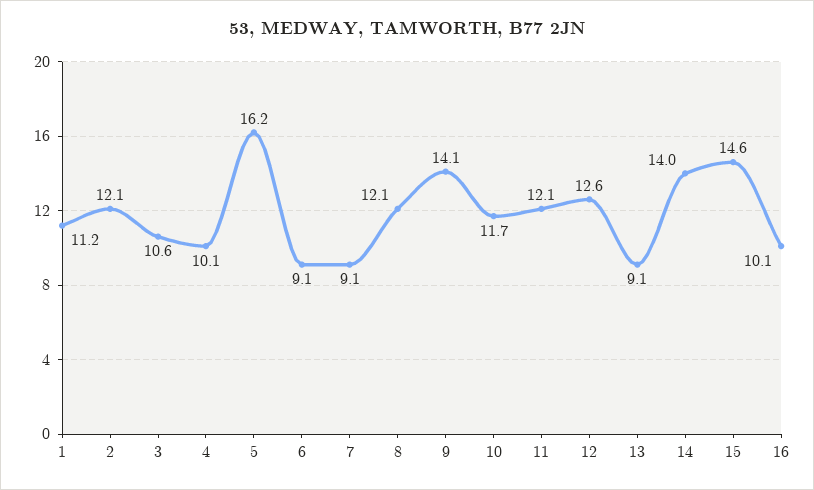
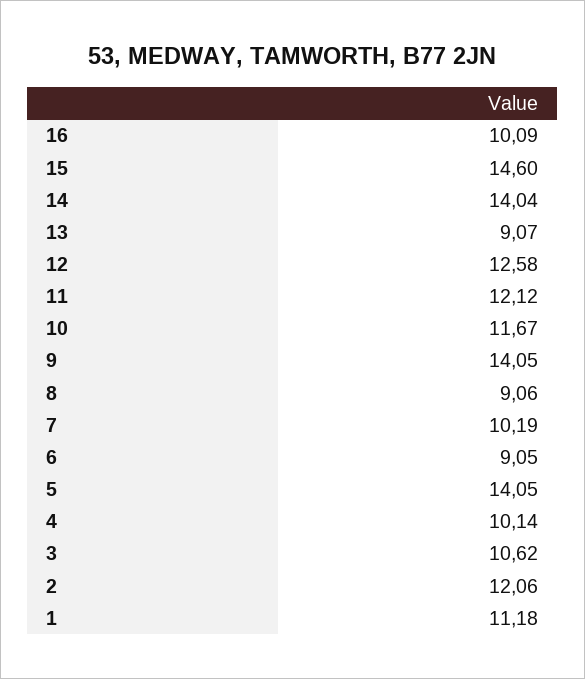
  {
    "1": 11.18,
    "2": 12.06,
    "3": 10.62,
    "4": 10.14,
-   "5": 16.2,
+   "5": 14.05,
    "6": 9.05,
-   "7": 9.1,
+   "7": 10.19,
-   "8": 12.1,
+   "8": 9.06,
    "9": 14.05,
    "10": 11.67,
    "11": 12.12,
    "12": 12.58,
    "13": 9.07,
    "14": 14.04,
    "15": 14.6,
    "16": 10.09
  }

